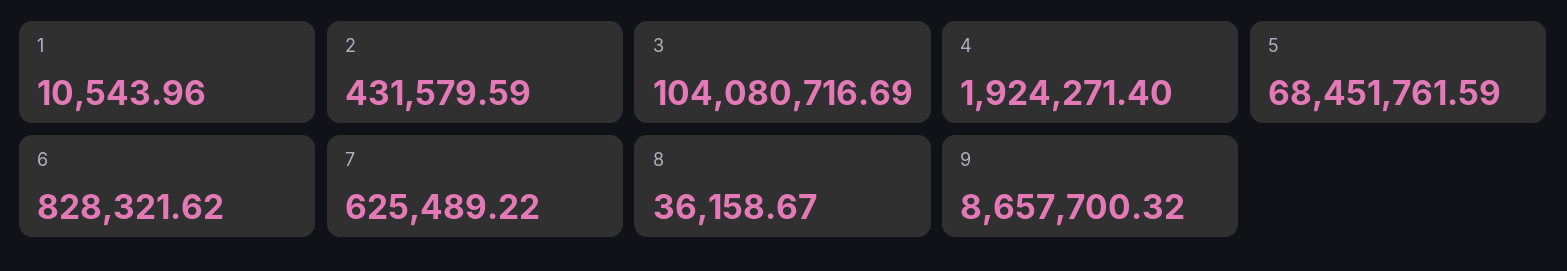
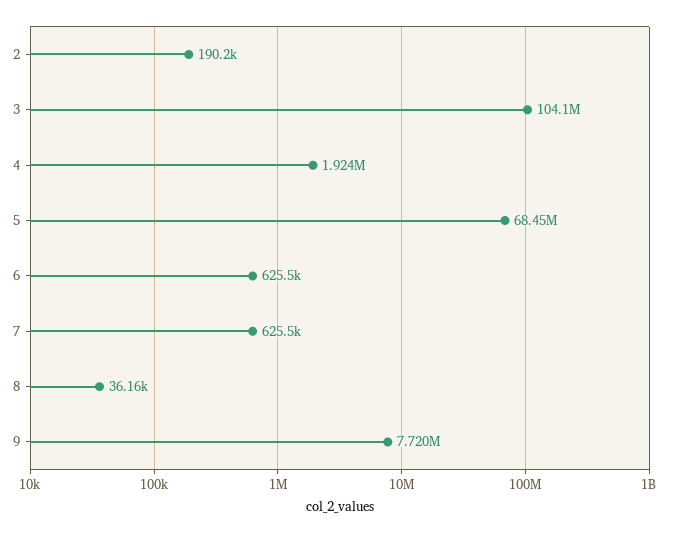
  {
-   "1": 10543.96,
-   "2": 431579.59,
+   "2": 190200,
    "3": 104080716.69,
    "4": 1924271.4,
    "5": 68451761.59,
-   "6": 828321.62,
+   "6": 625500,
    "7": 625489.22,
    "8": 36158.67,
-   "9": 8657700.32
+   "9": 7720000
  }

